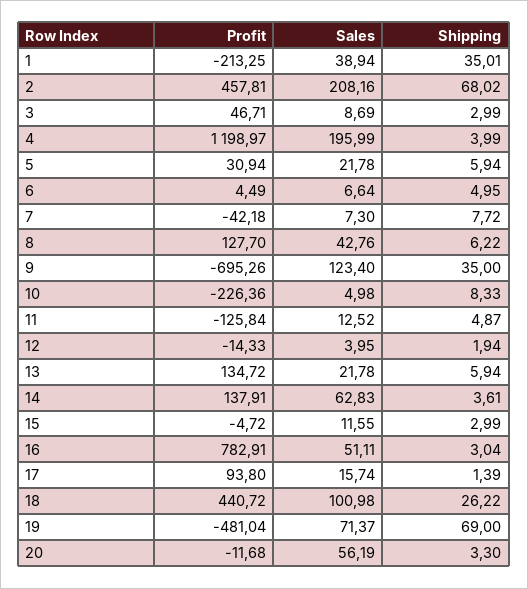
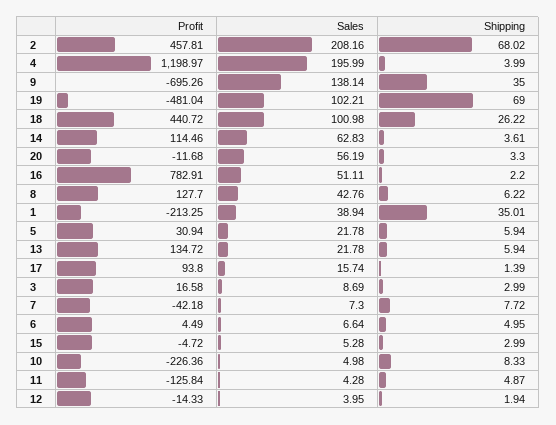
  {
    "Profit": {
      "1": -213.25,
      "2": 457.81,
-     "3": 46.71,
+     "3": 16.58,
      "4": 1198.97,
      "5": 30.94,
      "6": 4.49,
      "7": -42.18,
      "8": 127.7,
      "9": -695.26,
      "10": -226.36,
      "11": -125.84,
      "12": -14.33,
      "13": 134.72,
-     "14": 137.91,
+     "14": 114.46,
      "15": -4.72,
      "16": 782.91,
      "17": 93.8,
      "18": 440.72,
      "19": -481.04,
      "20": -11.68
    },
    "Sales": {
      "1": 38.94,
      "2": 208.16,
      "3": 8.69,
      "4": 195.99,
      "5": 21.78,
      "6": 6.64,
      "7": 7.3,
      "8": 42.76,
-     "9": 123.4,
+     "9": 138.14,
      "10": 4.98,
-     "11": 12.52,
+     "11": 4.28,
      "12": 3.95,
      "13": 21.78,
      "14": 62.83,
-     "15": 11.55,
+     "15": 5.28,
      "16": 51.11,
      "17": 15.74,
      "18": 100.98,
-     "19": 71.37,
+     "19": 102.21,
      "20": 56.19
    },
    "Shipping": {
      "1": 35.01,
      "2": 68.02,
      "3": 2.99,
      "4": 3.99,
      "5": 5.94,
      "6": 4.95,
      "7": 7.72,
      "8": 6.22,
      "9": 35,
      "10": 8.33,
      "11": 4.87,
      "12": 1.94,
      "13": 5.94,
      "14": 3.61,
      "15": 2.99,
-     "16": 3.04,
+     "16": 2.2,
      "17": 1.39,
      "18": 26.22,
      "19": 69,
      "20": 3.3
    }
  }

